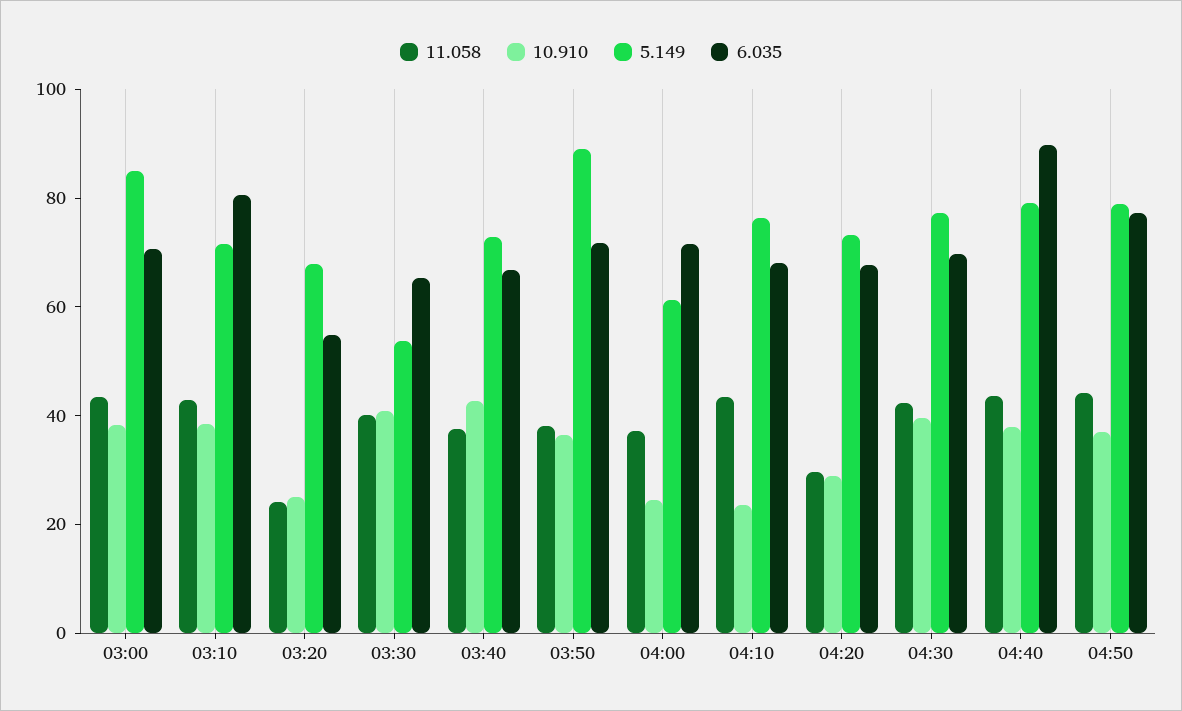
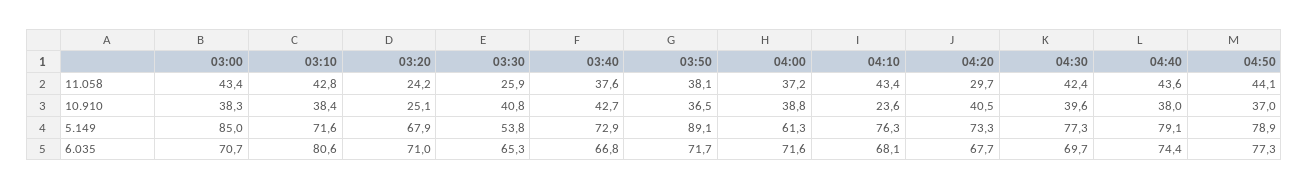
  {
    "11.058": {
      "03:00": 43.4,
      "03:10": 42.8,
      "03:20": 24.2,
-     "03:30": 40,
+     "03:30": 25.9,
      "03:40": 37.6,
      "03:50": 38.1,
      "04:00": 37.2,
      "04:10": 43.4,
      "04:20": 29.7,
      "04:30": 42.4,
      "04:40": 43.6,
      "04:50": 44.1
    },
    "10.910": {
      "03:00": 38.3,
      "03:10": 38.4,
      "03:20": 25.1,
      "03:30": 40.8,
      "03:40": 42.7,
      "03:50": 36.5,
-     "04:00": 25,
+     "04:00": 38.8,
      "04:10": 23.6,
-     "04:20": 30,
+     "04:20": 40.5,
      "04:30": 39.6,
      "04:40": 38,
      "04:50": 37
    },
    "5.149": {
      "03:00": 85,
      "03:10": 71.6,
      "03:20": 67.9,
      "03:30": 53.8,
      "03:40": 72.9,
      "03:50": 89.1,
      "04:00": 61.3,
      "04:10": 76.3,
      "04:20": 73.3,
      "04:30": 77.3,
      "04:40": 79.1,
      "04:50": 78.9
    },
    "6.035": {
      "03:00": 70.7,
      "03:10": 80.6,
-     "03:20": 55,
+     "03:20": 71,
      "03:30": 65.3,
      "03:40": 66.8,
      "03:50": 71.7,
      "04:00": 71.6,
      "04:10": 68.1,
      "04:20": 67.7,
      "04:30": 69.7,
-     "04:40": 90,
+     "04:40": 74.4,
      "04:50": 77.3
    }
  }

